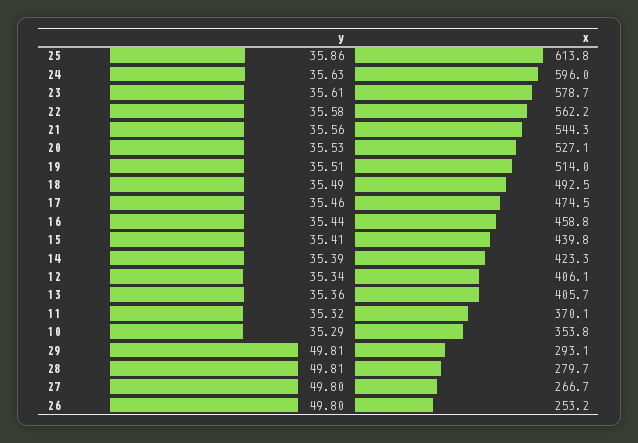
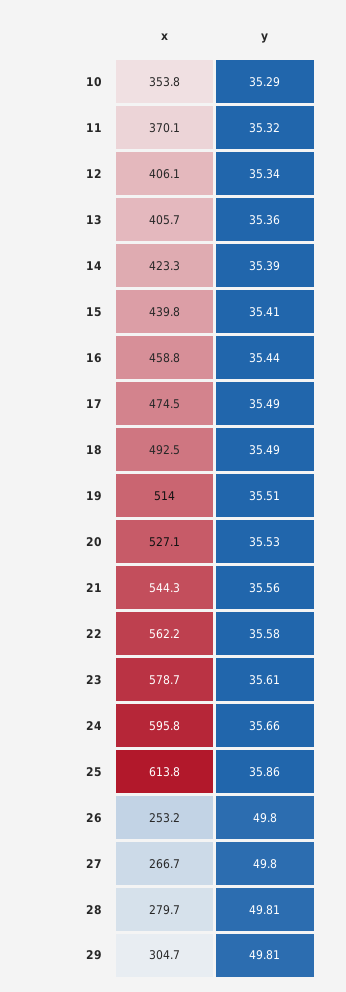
  {
    "y": {
      "25": 35.86,
-     "24": 35.63,
+     "24": 35.66,
      "23": 35.61,
      "22": 35.58,
      "21": 35.56,
      "20": 35.53,
      "19": 35.51,
      "18": 35.49,
-     "17": 35.46,
+     "17": 35.49,
      "16": 35.44,
      "15": 35.41,
      "14": 35.39,
      "12": 35.34,
      "13": 35.36,
      "11": 35.32,
      "10": 35.29,
      "29": 49.81,
      "28": 49.81,
      "27": 49.8,
      "26": 49.8
    },
    "x": {
      "25": 613.8,
-     "24": 596,
+     "24": 595.8,
      "23": 578.7,
      "22": 562.2,
      "21": 544.3,
      "20": 527.1,
      "19": 514,
      "18": 492.5,
      "17": 474.5,
      "16": 458.8,
      "15": 439.8,
      "14": 423.3,
      "12": 406.1,
      "13": 405.7,
      "11": 370.1,
      "10": 353.8,
-     "29": 293.1,
+     "29": 304.7,
      "28": 279.7,
      "27": 266.7,
      "26": 253.2
    }
  }

